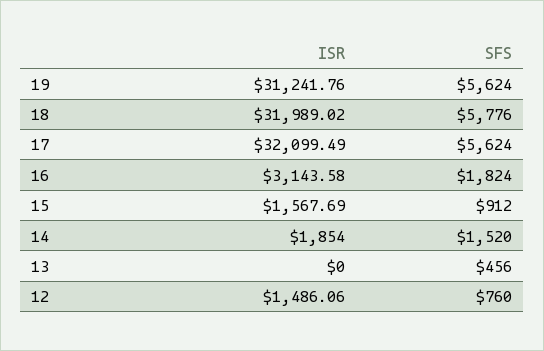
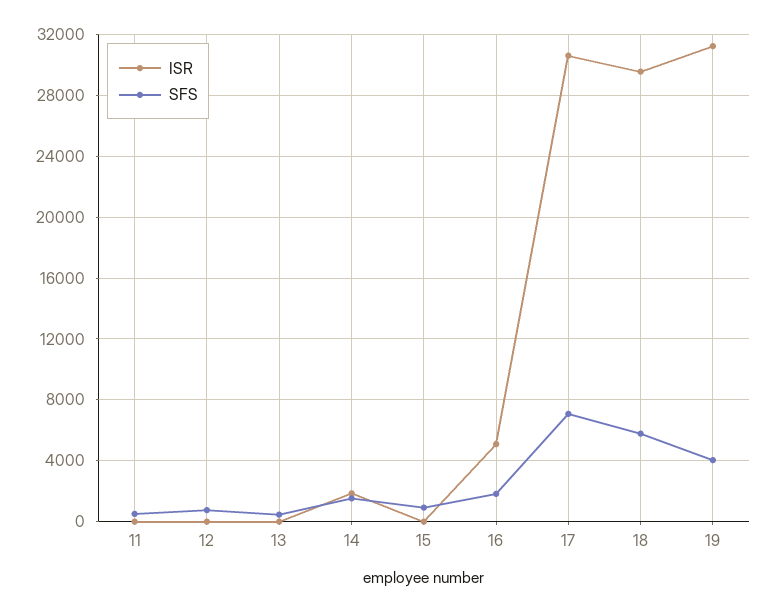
  {
    "ISR": {
      "19": 31241.76,
-     "18": 31989.02,
+     "18": 29500,
-     "17": 32099.49,
+     "17": 30500,
-     "16": 3143.58,
+     "16": 5000,
-     "15": 1567.69,
+     "15": 0,
      "14": 1854,
      "13": 0,
-     "12": 1486.06
+     "12": 0,
+     "11": 0
    },
    "SFS": {
-     "19": 5624,
+     "19": 4000,
      "18": 5776,
-     "17": 5624,
+     "17": 7000,
      "16": 1824,
      "15": 912,
      "14": 1520,
      "13": 456,
-     "12": 760
+     "12": 760,
+     "11": 500
    }
  }

